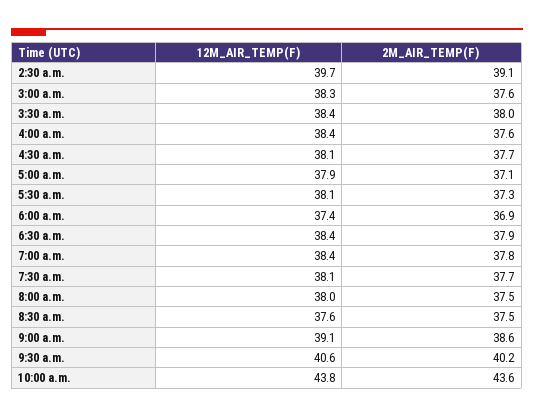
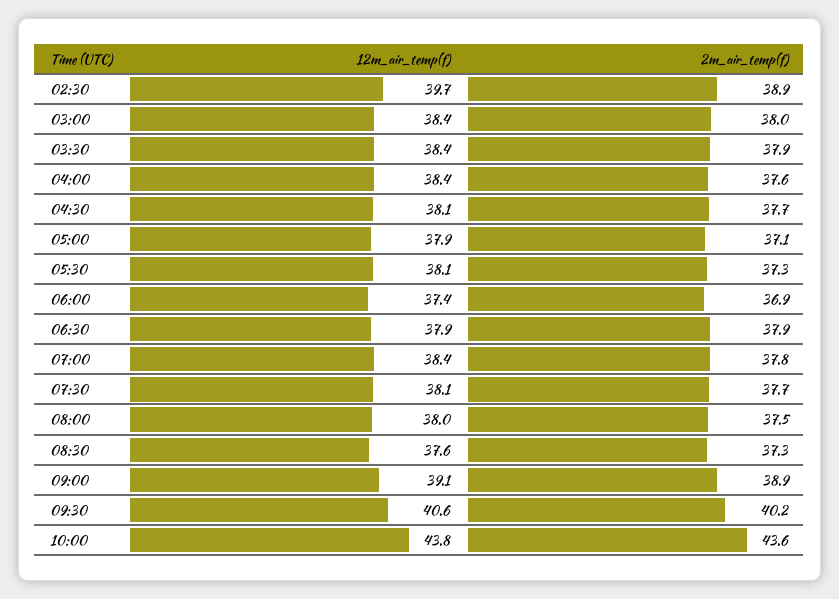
  {
    "12M_AIR_TEMP(F)": {
      "2:30 a.m.": 39.7,
-     "3:00 a.m.": 38.3,
+     "3:00 a.m.": 38.4,
      "3:30 a.m.": 38.4,
      "4:00 a.m.": 38.4,
      "4:30 a.m.": 38.1,
      "5:00 a.m.": 37.9,
      "5:30 a.m.": 38.1,
      "6:00 a.m.": 37.4,
-     "6:30 a.m.": 38.4,
+     "6:30 a.m.": 37.9,
      "7:00 a.m.": 38.4,
      "7:30 a.m.": 38.1,
      "8:00 a.m.": 38,
      "8:30 a.m.": 37.6,
      "9:00 a.m.": 39.1,
      "9:30 a.m.": 40.6,
      "10:00 a.m.": 43.8
    },
    "2M_AIR_TEMP(F)": {
-     "2:30 a.m.": 39.1,
+     "2:30 a.m.": 38.9,
-     "3:00 a.m.": 37.6,
+     "3:00 a.m.": 38,
-     "3:30 a.m.": 38,
+     "3:30 a.m.": 37.9,
      "4:00 a.m.": 37.6,
      "4:30 a.m.": 37.7,
      "5:00 a.m.": 37.1,
      "5:30 a.m.": 37.3,
      "6:00 a.m.": 36.9,
      "6:30 a.m.": 37.9,
      "7:00 a.m.": 37.8,
      "7:30 a.m.": 37.7,
      "8:00 a.m.": 37.5,
-     "8:30 a.m.": 37.5,
+     "8:30 a.m.": 37.3,
-     "9:00 a.m.": 38.6,
+     "9:00 a.m.": 38.9,
      "9:30 a.m.": 40.2,
      "10:00 a.m.": 43.6
    }
  }

